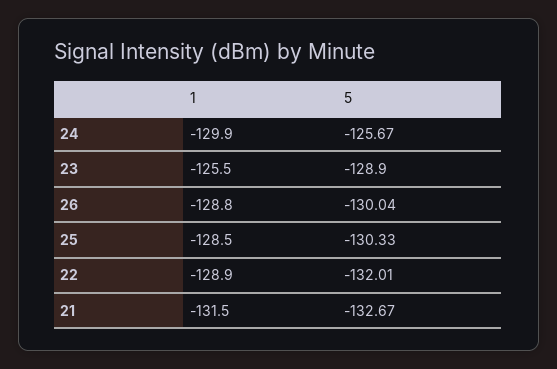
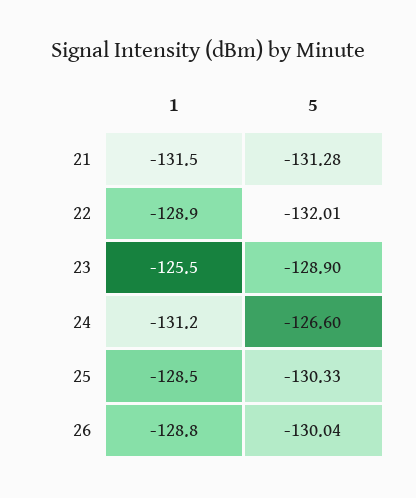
  {
    "1": {
-     "24": -129.9,
+     "24": -131.2,
      "23": -125.5,
      "26": -128.8,
      "25": -128.5,
      "22": -128.9,
      "21": -131.5
    },
    "5": {
-     "24": -125.67,
+     "24": -126.6,
      "23": -128.9,
      "26": -130.04,
      "25": -130.33,
      "22": -132.01,
-     "21": -132.67
+     "21": -131.28
    }
  }

